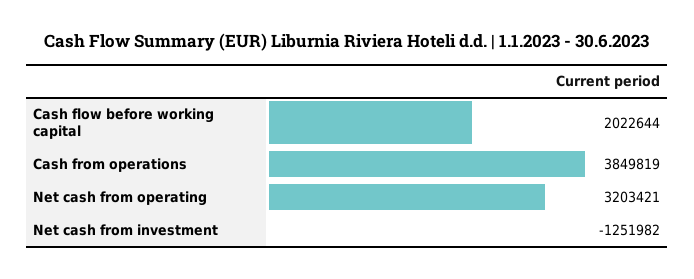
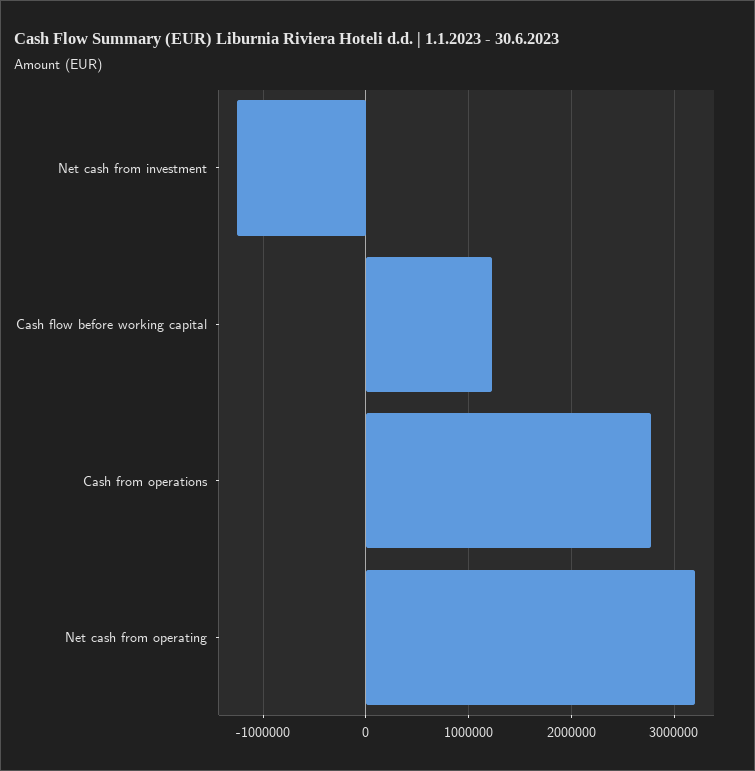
  {
-   "Cash flow before working capital": 2022644,
+   "Cash flow before working capital": 1200000,
-   "Cash from operations": 3849819,
+   "Cash from operations": 2800000,
    "Net cash from operating": 3203421,
    "Net cash from investment": -1251982
  }

